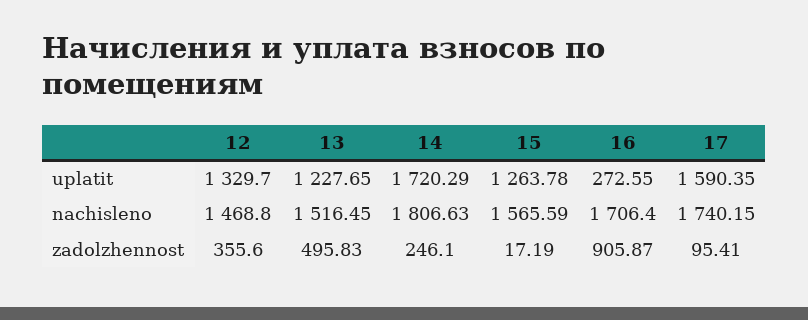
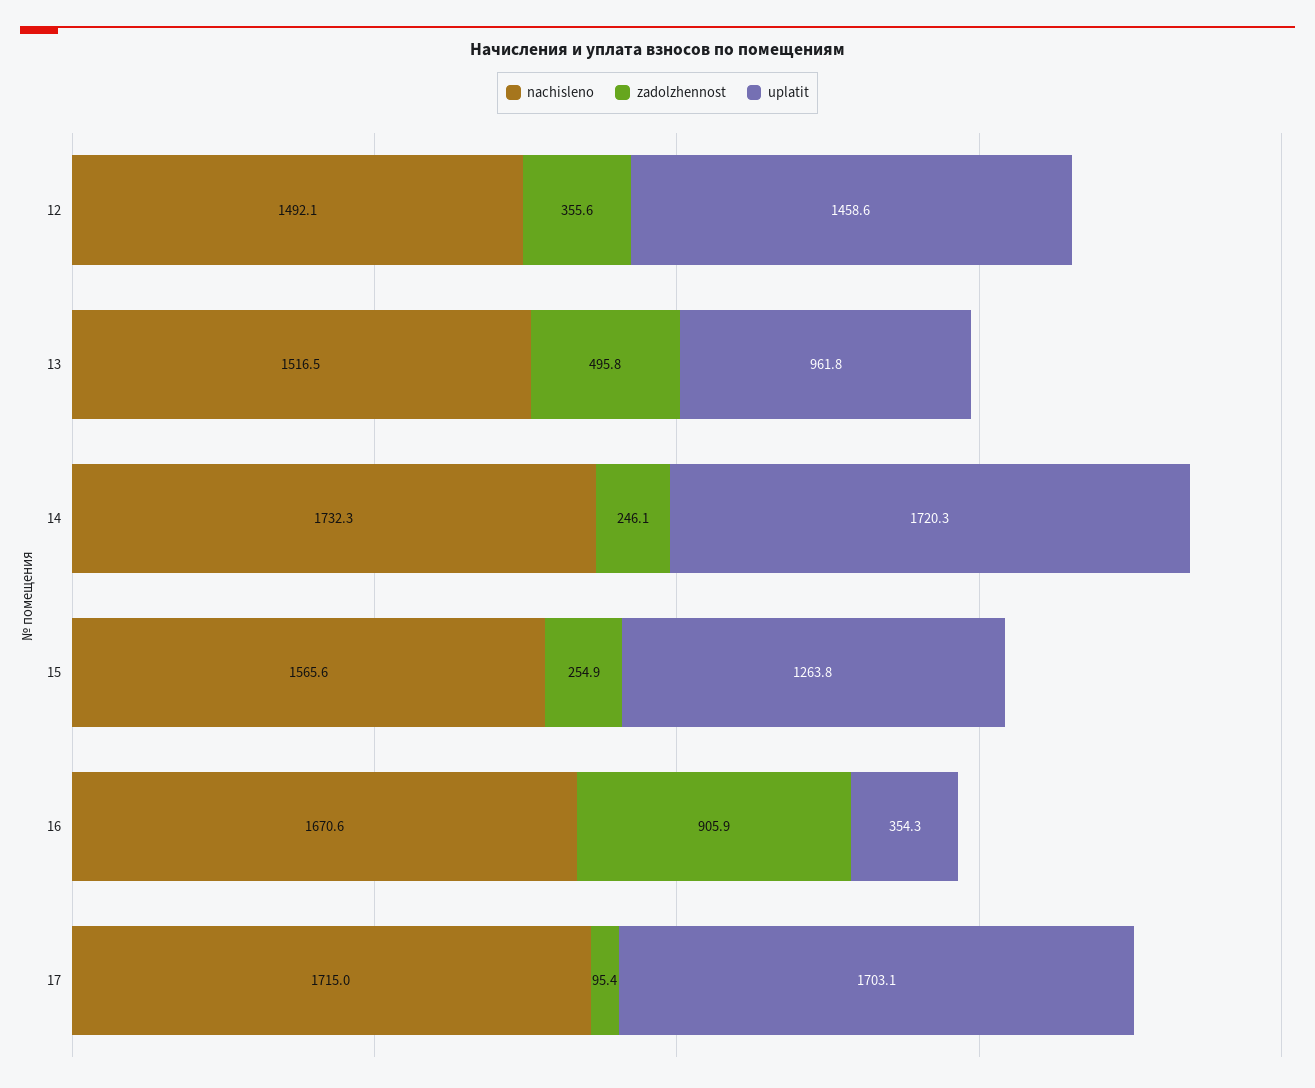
  {
    "uplatit": {
-     "12": 1329.7,
+     "12": 1458.6,
-     "13": 1227.65,
+     "13": 961.8,
      "14": 1720.29,
      "15": 1263.78,
-     "16": 272.55,
+     "16": 354.3,
-     "17": 1590.35
+     "17": 1703.1
    },
    "nachisleno": {
-     "12": 1468.8,
+     "12": 1492.1,
      "13": 1516.45,
-     "14": 1806.63,
+     "14": 1732.3,
      "15": 1565.59,
-     "16": 1706.4,
+     "16": 1670.6,
-     "17": 1740.15
+     "17": 1715
    },
    "zadolzhennost": {
      "12": 355.6,
      "13": 495.83,
      "14": 246.1,
-     "15": 17.19,
+     "15": 254.9,
      "16": 905.87,
      "17": 95.41
    }
  }

